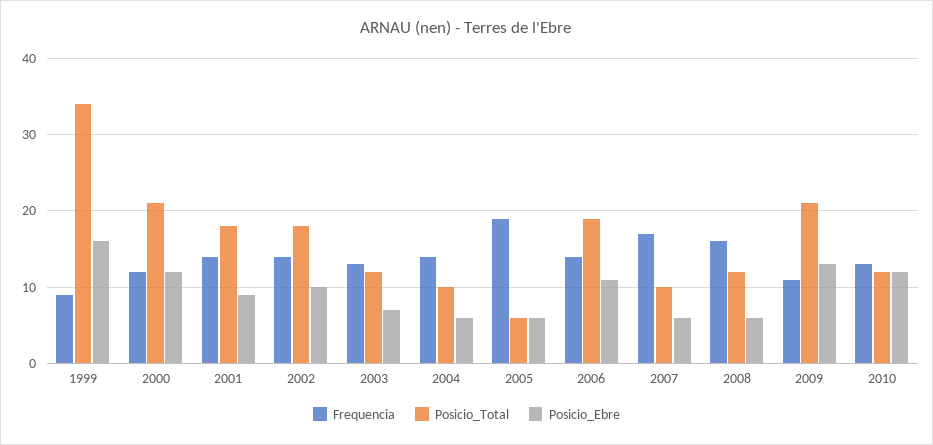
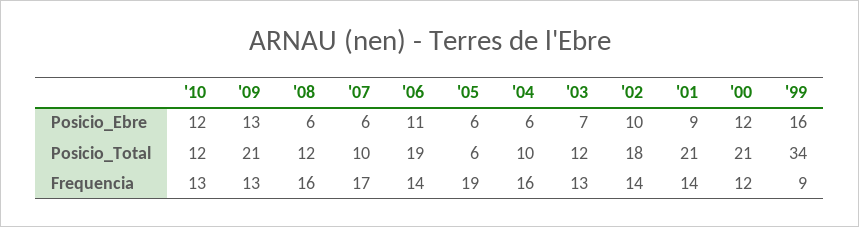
  {
    "Frequencia": {
      "1999": 9,
      "2000": 12,
      "2001": 14,
      "2002": 14,
      "2003": 13,
-     "2004": 14,
+     "2004": 16,
      "2005": 19,
      "2006": 14,
      "2007": 17,
      "2008": 16,
-     "2009": 11,
+     "2009": 13,
      "2010": 13
    },
    "Posicio_Total": {
      "1999": 34,
      "2000": 21,
-     "2001": 18,
+     "2001": 21,
      "2002": 18,
      "2003": 12,
      "2004": 10,
      "2005": 6,
      "2006": 19,
      "2007": 10,
      "2008": 12,
      "2009": 21,
      "2010": 12
    },
    "Posicio_Ebre": {
      "1999": 16,
      "2000": 12,
      "2001": 9,
      "2002": 10,
      "2003": 7,
      "2004": 6,
      "2005": 6,
      "2006": 11,
      "2007": 6,
      "2008": 6,
      "2009": 13,
      "2010": 12
    }
  }

